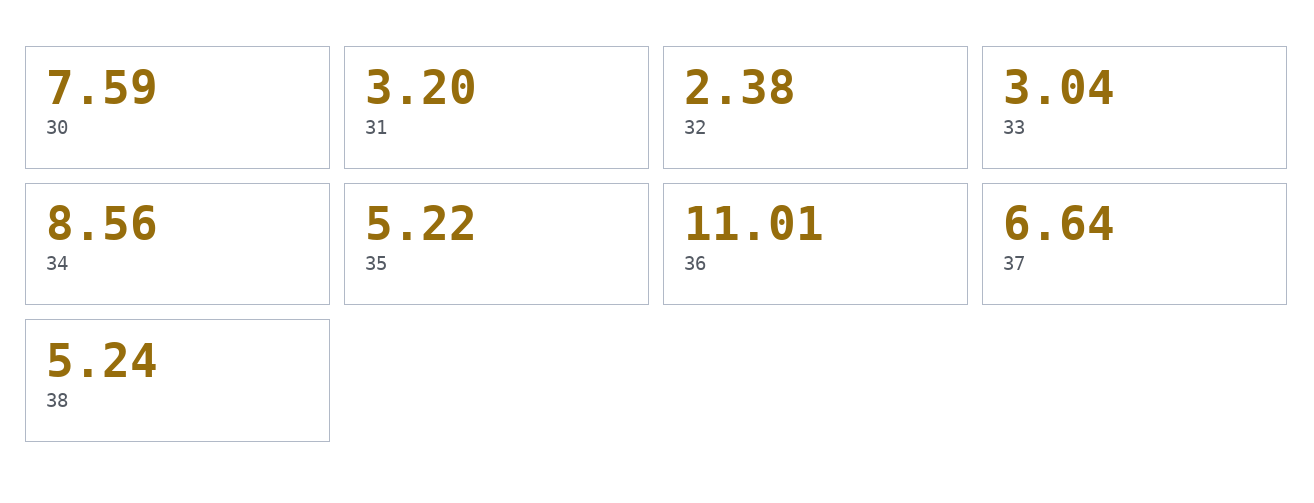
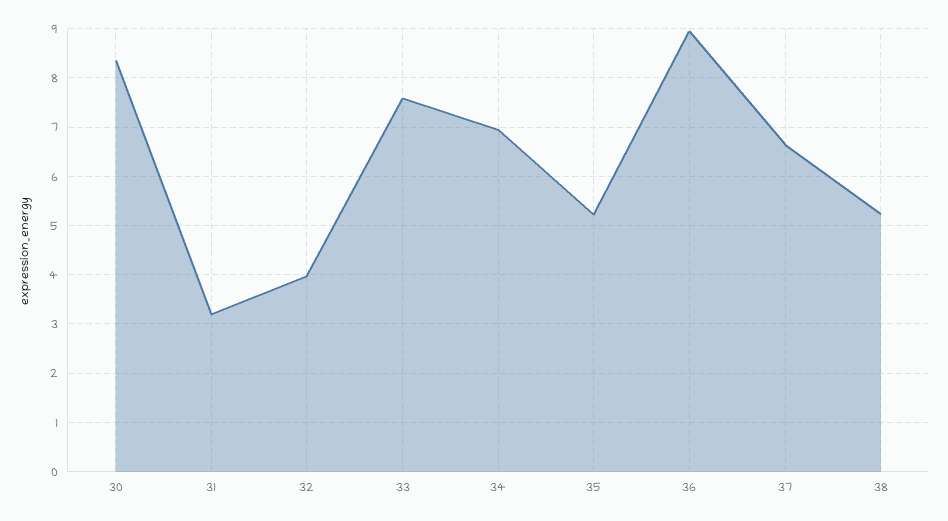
  {
-   "30": 7.59,
+   "30": 8.4,
    "31": 3.2,
-   "32": 2.38,
+   "32": 4,
-   "33": 3.04,
+   "33": 7.6,
-   "34": 8.56,
+   "34": 7,
    "35": 5.22,
-   "36": 11.01,
+   "36": 9,
    "37": 6.64,
    "38": 5.24
  }

